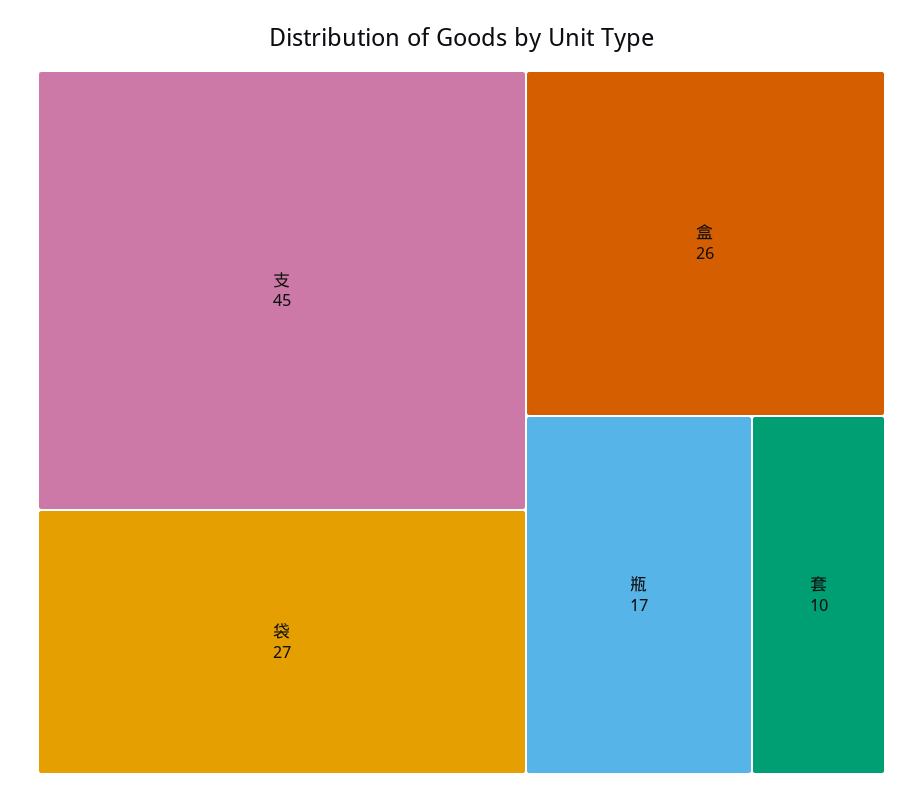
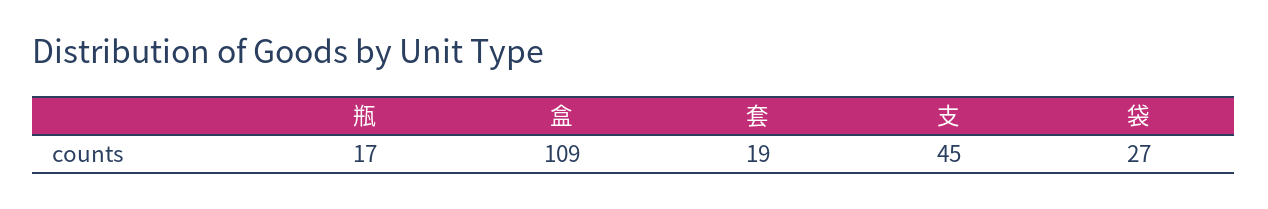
  {
    "支": 45,
    "袋": 27,
-   "盒": 26,
+   "盒": 109,
    "瓶": 17,
-   "套": 10
+   "套": 19
  }

